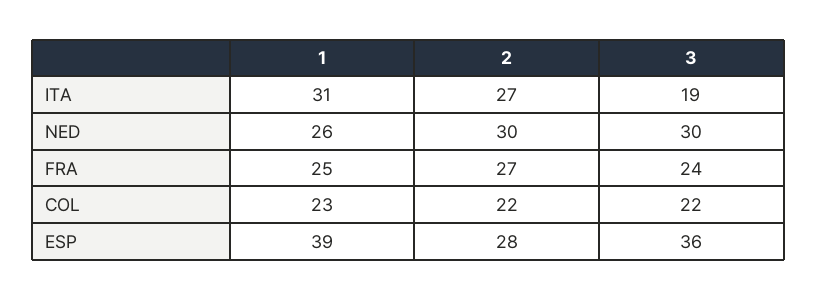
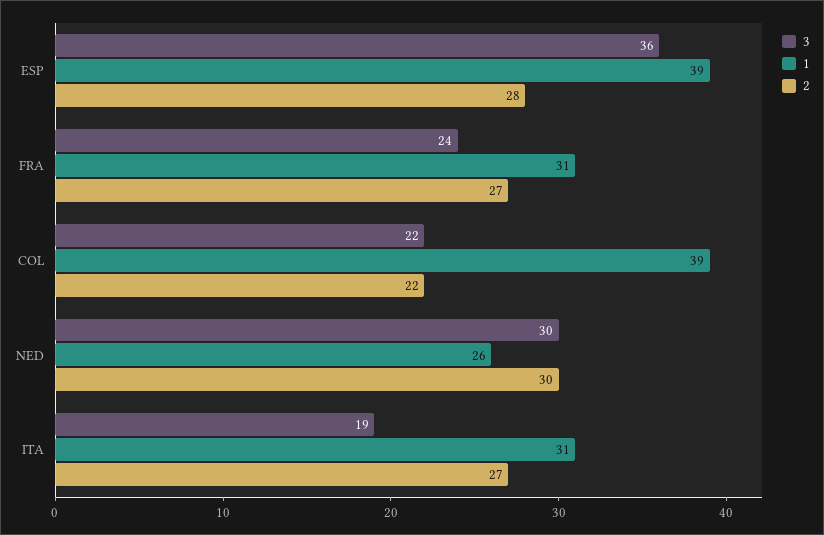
  {
    "1": {
      "ITA": 31,
      "NED": 26,
-     "FRA": 25,
+     "FRA": 31,
-     "COL": 23,
+     "COL": 39,
      "ESP": 39
    },
    "2": {
      "ITA": 27,
      "NED": 30,
      "FRA": 27,
      "COL": 22,
      "ESP": 28
    },
    "3": {
      "ITA": 19,
      "NED": 30,
      "FRA": 24,
      "COL": 22,
      "ESP": 36
    }
  }

